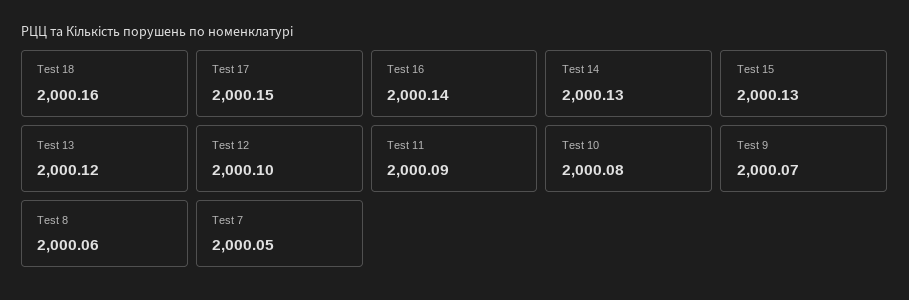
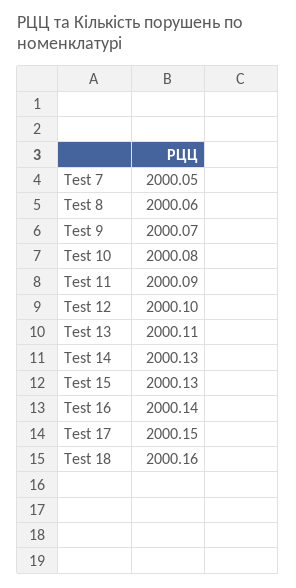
  {
    "Test 18": 2000.16,
    "Test 17": 2000.15,
    "Test 16": 2000.14,
    "Test 14": 2000.13,
    "Test 15": 2000.13,
-   "Test 13": 2000.12,
+   "Test 13": 2000.11,
    "Test 12": 2000.1,
    "Test 11": 2000.09,
    "Test 10": 2000.08,
    "Test 9": 2000.07,
    "Test 8": 2000.06,
    "Test 7": 2000.05
  }

